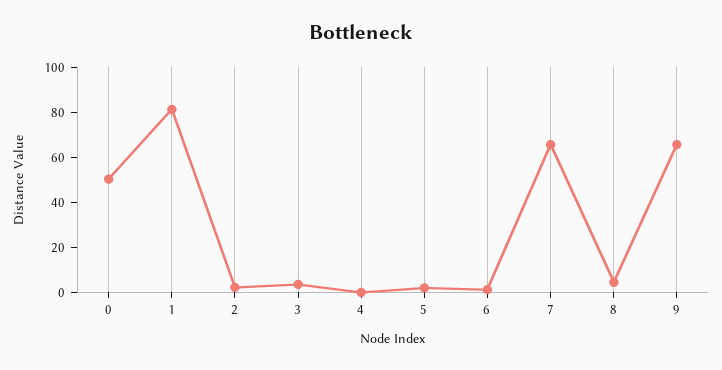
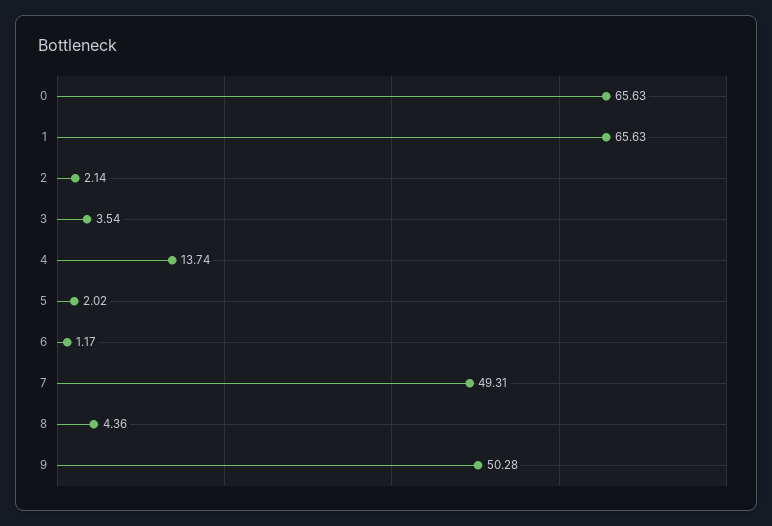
  {
-   "0": 50,
+   "0": 65.63,
-   "1": 80,
+   "1": 65.63,
    "2": 2.14,
    "3": 3.54,
-   "4": 0,
+   "4": 13.74,
    "5": 2.02,
    "6": 1.17,
-   "7": 65,
+   "7": 49.31,
    "8": 4.36,
-   "9": 65
+   "9": 50.28
  }

